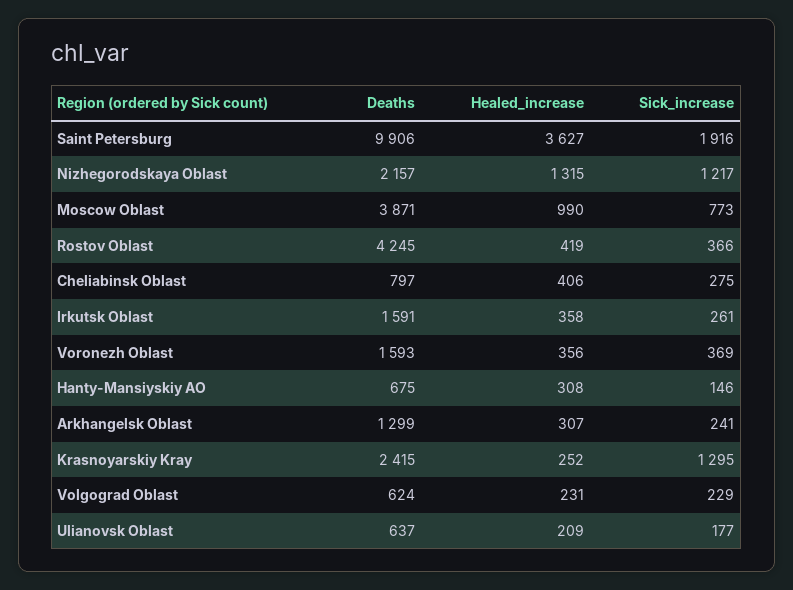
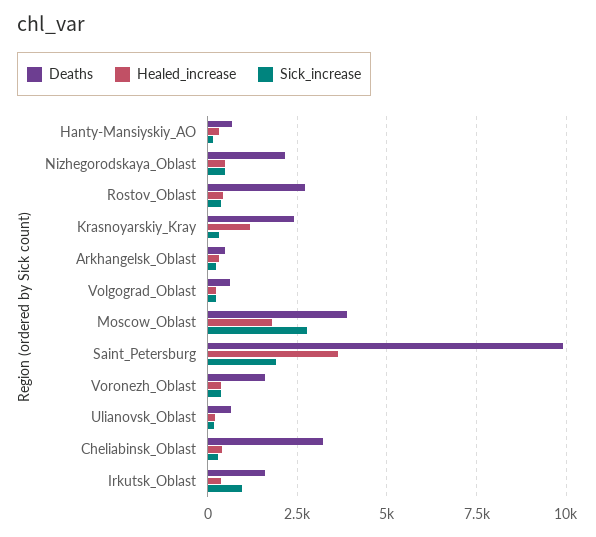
  {
    "Deaths": {
      "Saint Petersburg": 9906,
      "Nizhegorodskaya Oblast": 2157,
      "Moscow Oblast": 3871,
-     "Rostov Oblast": 4245,
+     "Rostov Oblast": 2750,
-     "Cheliabinsk Oblast": 797,
+     "Cheliabinsk Oblast": 3250,
      "Irkutsk Oblast": 1591,
      "Voronezh Oblast": 1593,
      "Hanty-Mansiyskiy AO": 675,
-     "Arkhangelsk Oblast": 1299,
+     "Arkhangelsk Oblast": 500,
      "Krasnoyarskiy Kray": 2415,
      "Volgograd Oblast": 624,
      "Ulianovsk Oblast": 637
    },
    "Healed_increase": {
      "Saint Petersburg": 3627,
-     "Nizhegorodskaya Oblast": 1315,
+     "Nizhegorodskaya Oblast": 500,
-     "Moscow Oblast": 990,
+     "Moscow Oblast": 1750,
      "Rostov Oblast": 419,
      "Cheliabinsk Oblast": 406,
      "Irkutsk Oblast": 358,
      "Voronezh Oblast": 356,
      "Hanty-Mansiyskiy AO": 308,
      "Arkhangelsk Oblast": 307,
-     "Krasnoyarskiy Kray": 252,
+     "Krasnoyarskiy Kray": 1250,
      "Volgograd Oblast": 231,
      "Ulianovsk Oblast": 209
    },
    "Sick_increase": {
      "Saint Petersburg": 1916,
-     "Nizhegorodskaya Oblast": 1217,
+     "Nizhegorodskaya Oblast": 500,
-     "Moscow Oblast": 773,
+     "Moscow Oblast": 2750,
      "Rostov Oblast": 366,
      "Cheliabinsk Oblast": 275,
-     "Irkutsk Oblast": 261,
+     "Irkutsk Oblast": 1000,
      "Voronezh Oblast": 369,
      "Hanty-Mansiyskiy AO": 146,
      "Arkhangelsk Oblast": 241,
-     "Krasnoyarskiy Kray": 1295,
+     "Krasnoyarskiy Kray": 250,
      "Volgograd Oblast": 229,
      "Ulianovsk Oblast": 177
    }
  }

